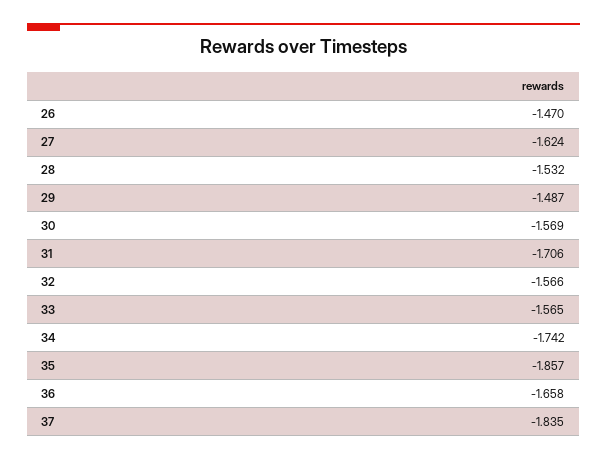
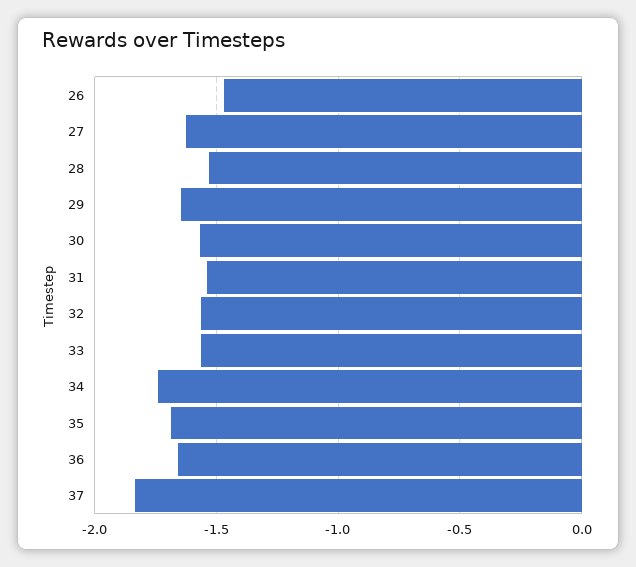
  {
    "26": -1.47,
    "27": -1.624,
    "28": -1.532,
-   "29": -1.487,
+   "29": -1.65,
    "30": -1.569,
-   "31": -1.706,
+   "31": -1.55,
    "32": -1.566,
    "33": -1.565,
    "34": -1.742,
-   "35": -1.857,
+   "35": -1.7,
    "36": -1.658,
    "37": -1.835
  }

